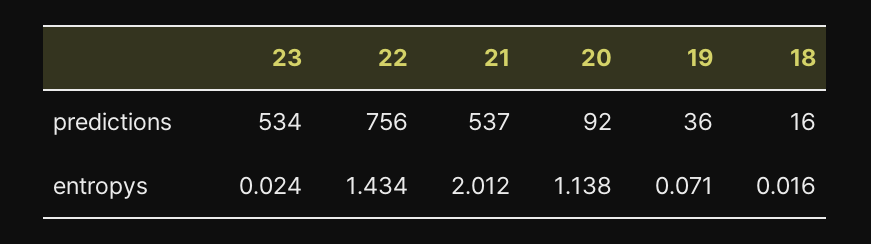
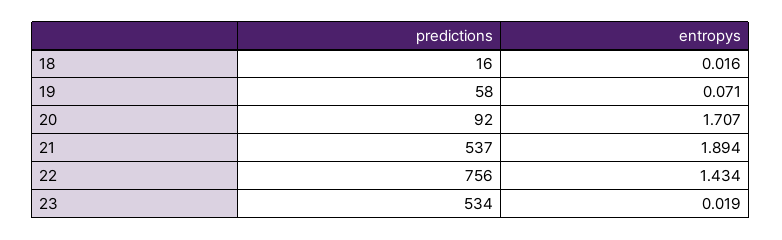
  {
    "23": {
      "predictions": 534,
-     "entropys": 0.024
+     "entropys": 0.019
    },
    "22": {
      "predictions": 756,
      "entropys": 1.434
    },
    "21": {
      "predictions": 537,
-     "entropys": 2.012
+     "entropys": 1.894
    },
    "20": {
      "predictions": 92,
-     "entropys": 1.138
+     "entropys": 1.707
    },
    "19": {
-     "predictions": 36,
+     "predictions": 58,
      "entropys": 0.071
    },
    "18": {
      "predictions": 16,
      "entropys": 0.016
    }
  }

